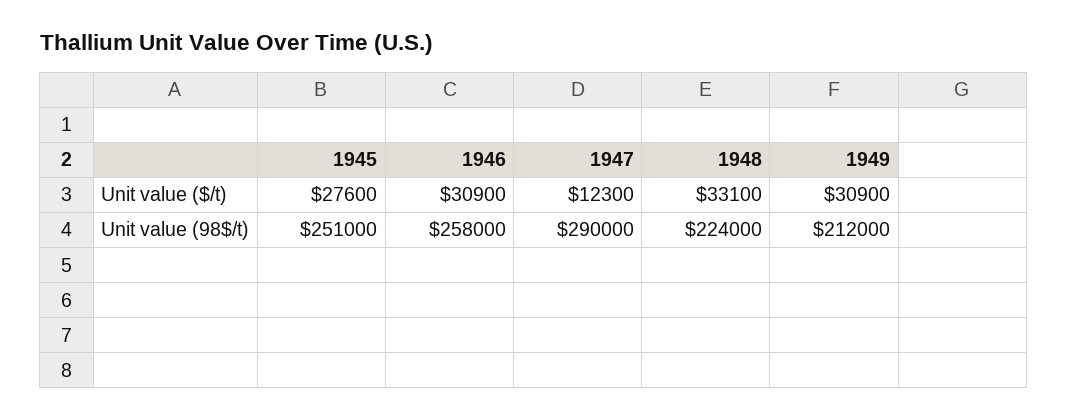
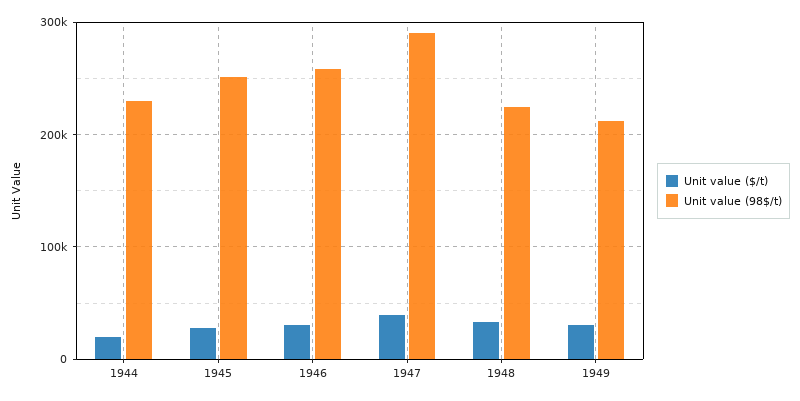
  {
    "Unit value ($/t)": {
      "1945": 27600,
      "1946": 30900,
-     "1947": 12300,
+     "1947": 40000,
      "1948": 33100,
-     "1949": 30900
+     "1949": 30900,
+     "1944": 20000
    },
    "Unit value (98$/t)": {
      "1945": 251000,
      "1946": 258000,
      "1947": 290000,
      "1948": 224000,
-     "1949": 212000
+     "1949": 212000,
+     "1944": 230000
    }
  }

